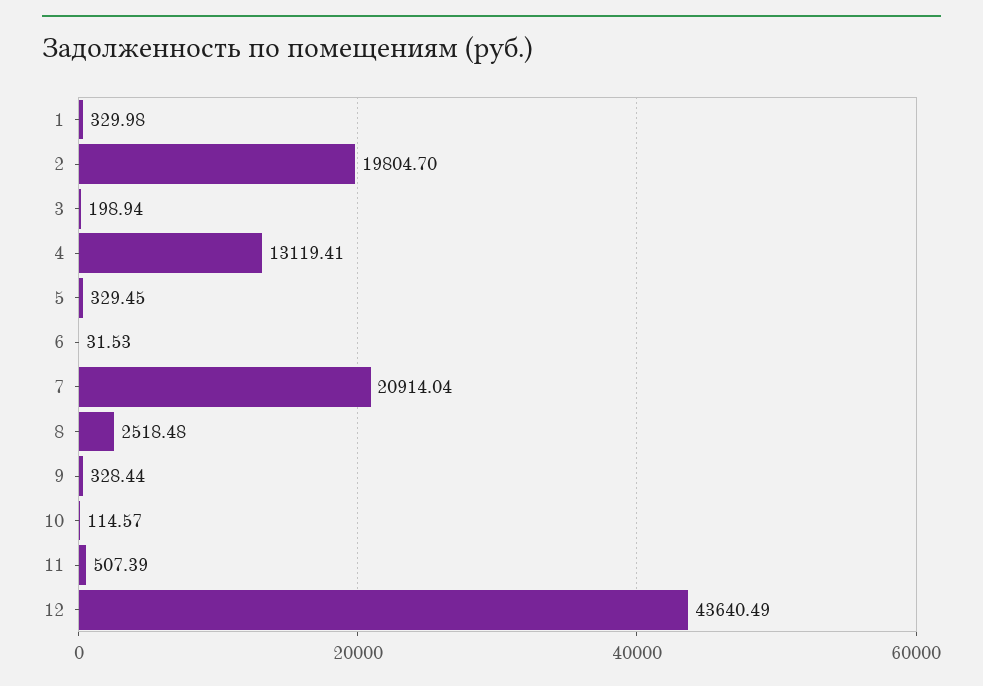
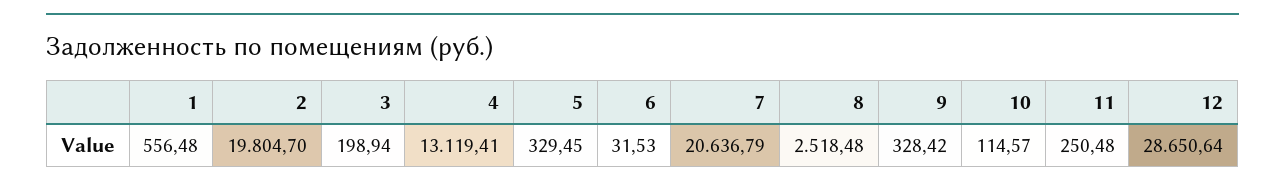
  {
-   "1": 329.98,
+   "1": 556.48,
    "2": 19804.7,
    "3": 198.94,
    "4": 13119.41,
    "5": 329.45,
    "6": 31.53,
-   "7": 20914.04,
+   "7": 20636.79,
    "8": 2518.48,
-   "9": 328.44,
+   "9": 328.42,
    "10": 114.57,
-   "11": 507.39,
+   "11": 250.48,
-   "12": 43640.49
+   "12": 28650.64
  }

